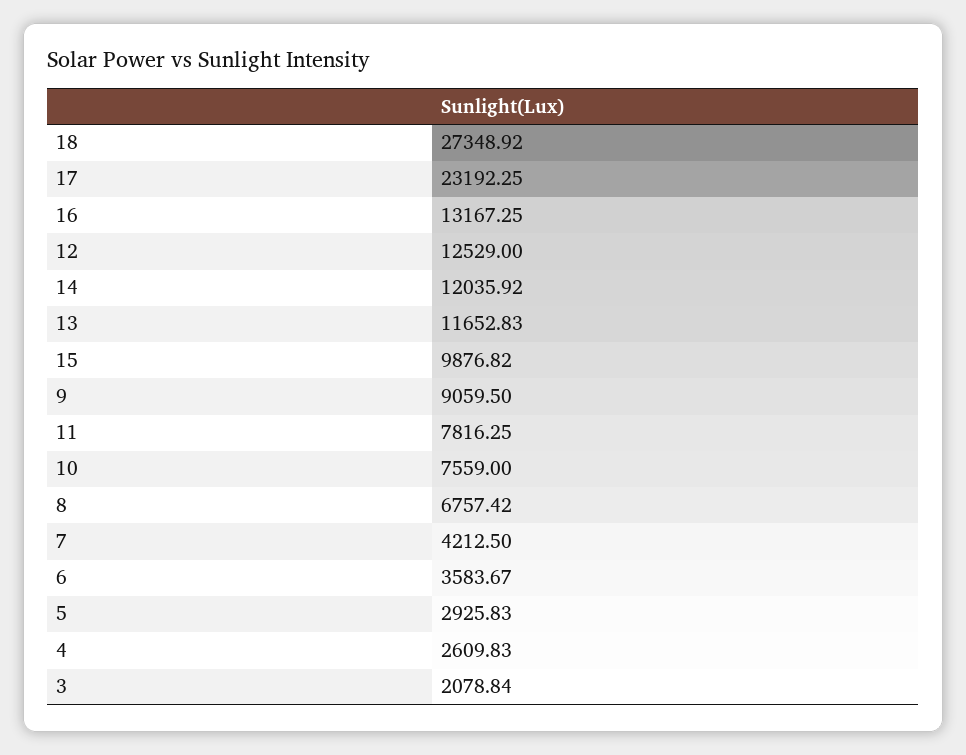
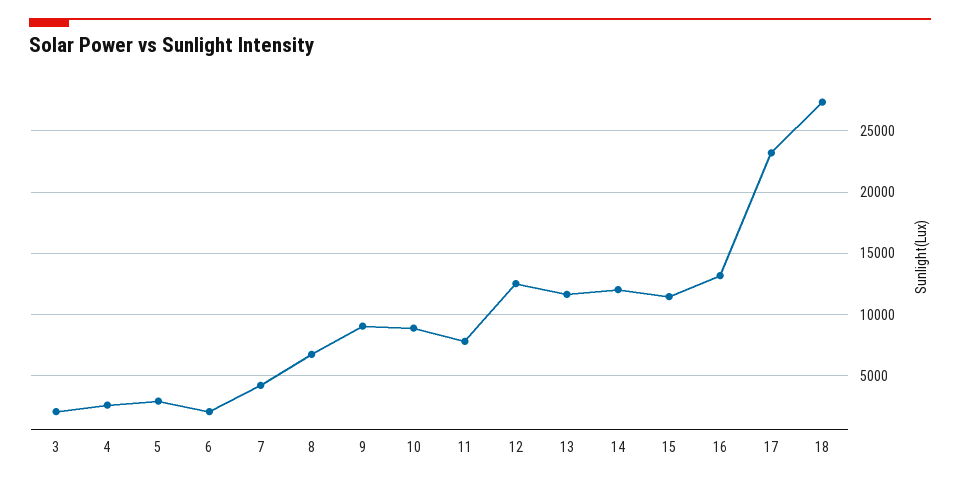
  {
    "18": 27348.92,
    "17": 23192.25,
    "16": 13167.25,
    "12": 12529,
    "14": 12035.92,
    "13": 11652.83,
-   "15": 9876.82,
+   "15": 11500,
    "9": 9059.5,
    "11": 7816.25,
-   "10": 7559,
+   "10": 9000,
    "8": 6757.42,
    "7": 4212.5,
-   "6": 3583.67,
+   "6": 2000,
    "5": 2925.83,
    "4": 2609.83,
    "3": 2078.84
  }

